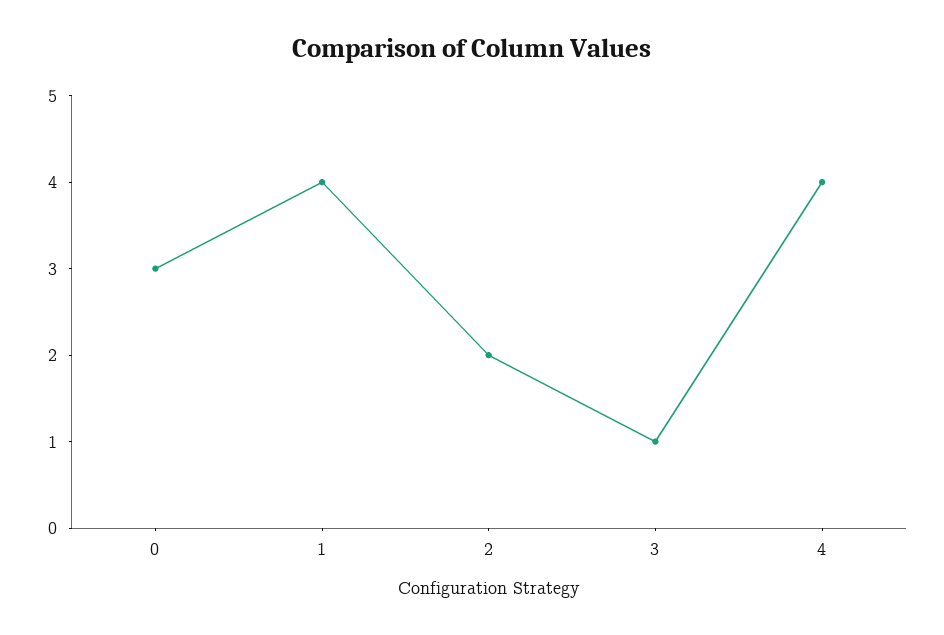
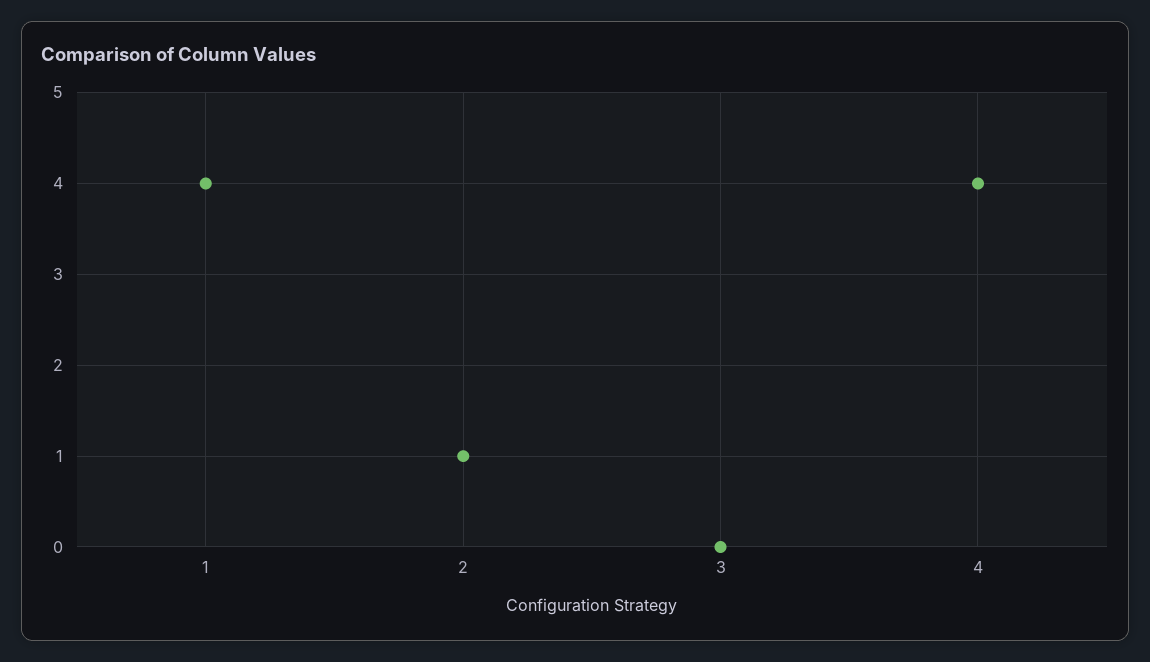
  {
-   "0": 3,
    "1": 4,
-   "2": 2,
+   "2": 1,
-   "3": 1,
+   "3": 0,
    "4": 4
  }

